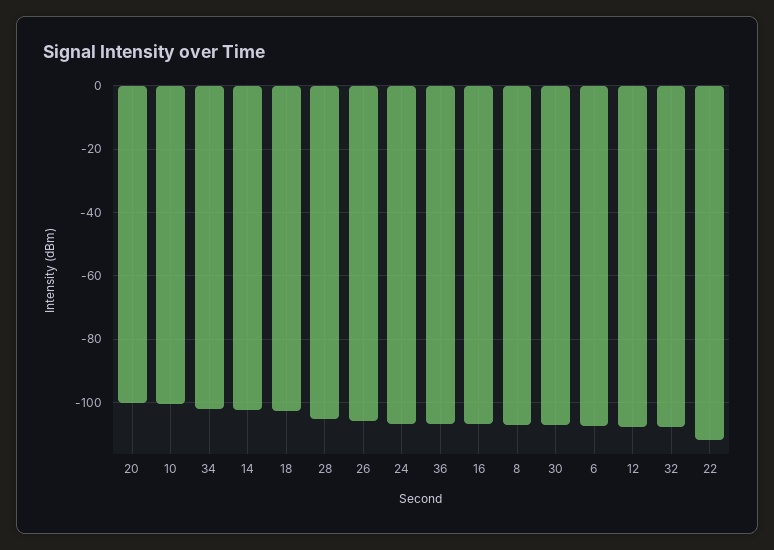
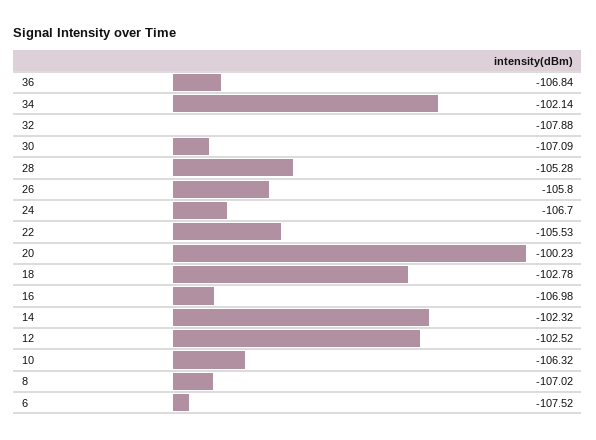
  {
    "20": -100.23,
-   "10": -100,
+   "10": -106.32,
    "34": -102.14,
    "14": -102.32,
    "18": -102.78,
    "28": -105.28,
    "26": -105.8,
    "24": -106.7,
    "36": -106.84,
    "16": -106.98,
    "8": -107.02,
    "30": -107.09,
    "6": -107.52,
-   "12": -108,
+   "12": -102.52,
    "32": -107.88,
-   "22": -112
+   "22": -105.53
  }

